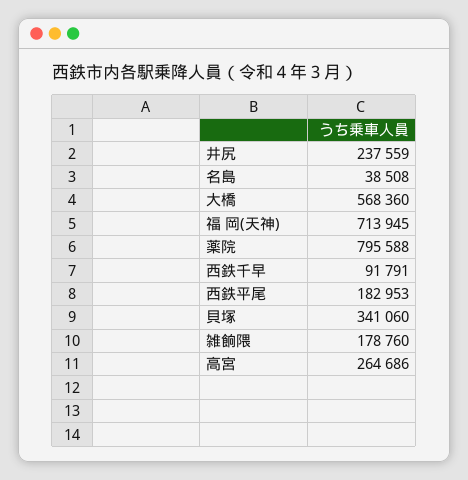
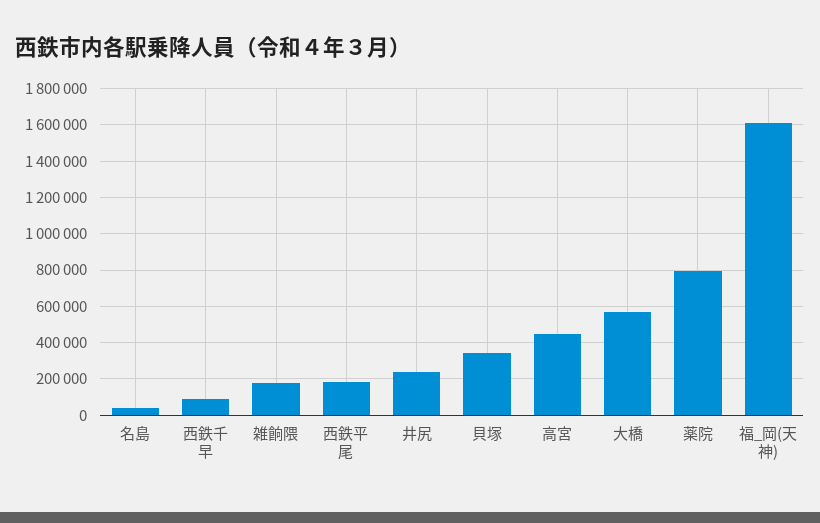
  {
    "井尻": 237559,
    "名島": 38508,
    "大橋": 568360,
-   "福 岡(天神)": 713945,
+   "福 岡(天神)": 1600000,
    "薬院": 795588,
    "西鉄千早": 91791,
    "西鉄平尾": 182953,
    "貝塚": 341060,
    "雑餉隈": 178760,
-   "高宮": 264686
+   "高宮": 450000
  }

